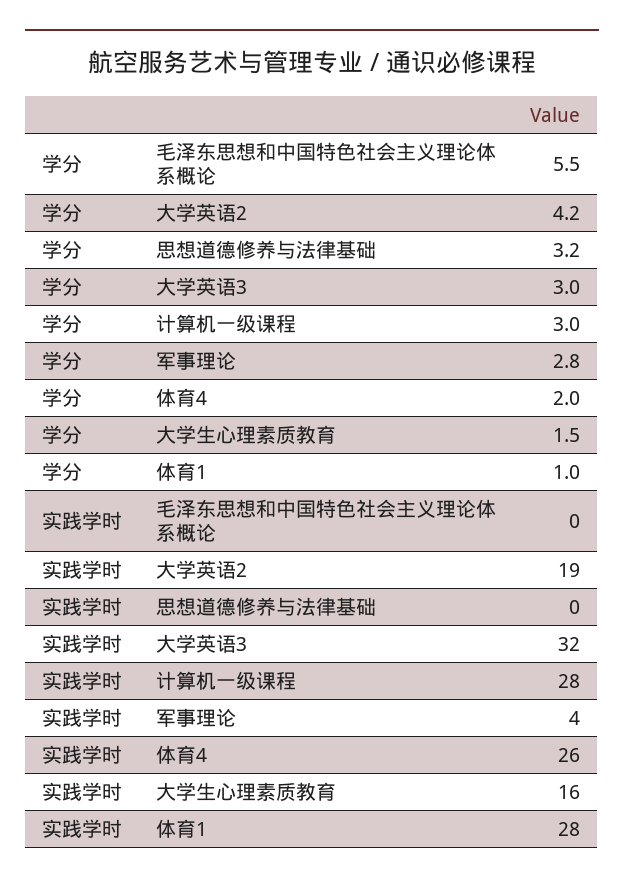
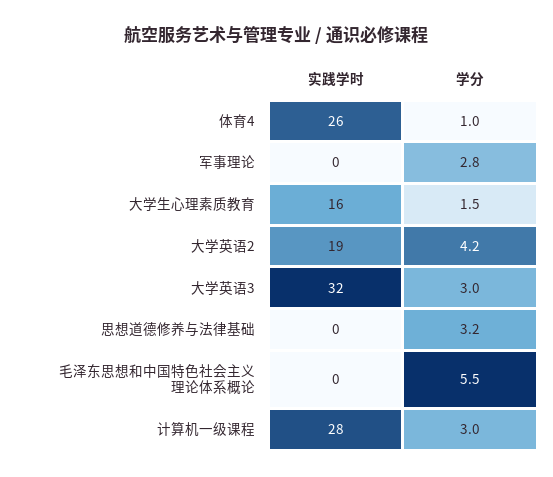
  {
    "学分": {
      "毛泽东思想和中国特色社会主义理论体系概论": 5.5,
      "大学英语2": 4.2,
      "思想道德修养与法律基础": 3.2,
      "大学英语3": 3,
      "计算机一级课程": 3,
      "军事理论": 2.8,
-     "体育4": 2,
+     "体育4": 1,
-     "大学生心理素质教育": 1.5,
+     "大学生心理素质教育": 1.5
-     "体育1": 1
    },
    "实践学时": {
      "毛泽东思想和中国特色社会主义理论体系概论": 0,
      "大学英语2": 19,
      "思想道德修养与法律基础": 0,
      "大学英语3": 32,
      "计算机一级课程": 28,
-     "军事理论": 4,
+     "军事理论": 0,
      "体育4": 26,
-     "大学生心理素质教育": 16,
+     "大学生心理素质教育": 16
-     "体育1": 28
    }
  }

